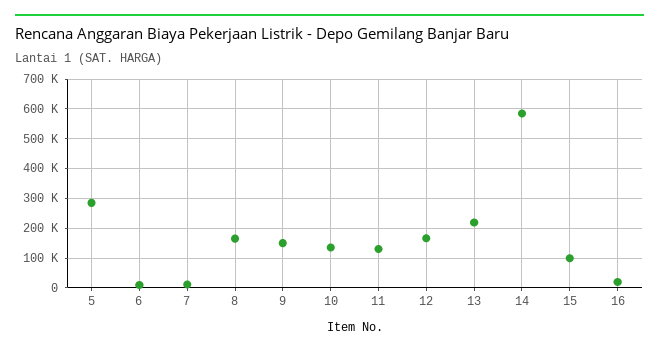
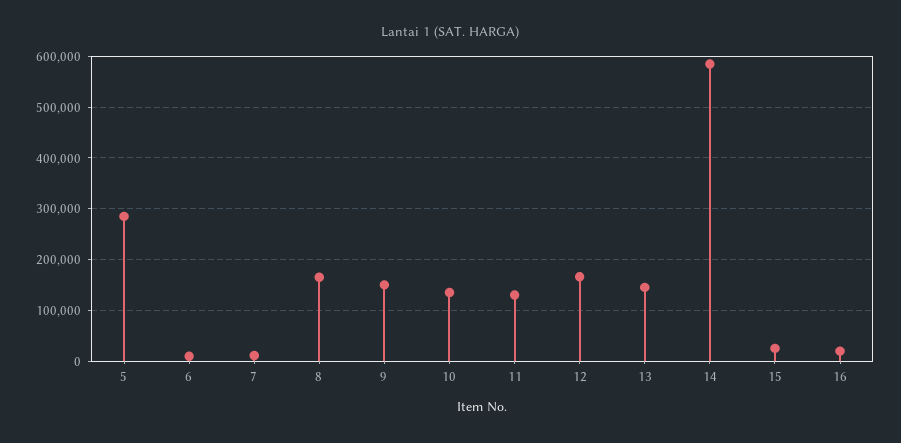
  {
    "5": 280000,
    "6": 0,
    "7": 20000,
    "8": 160000,
    "9": 160000,
    "10": 140000,
    "11": 140000,
    "12": 160000,
-   "13": 225000,
+   "13": 140000,
    "14": 580000,
-   "15": 100000,
+   "15": 20000,
    "16": 20000
  }

